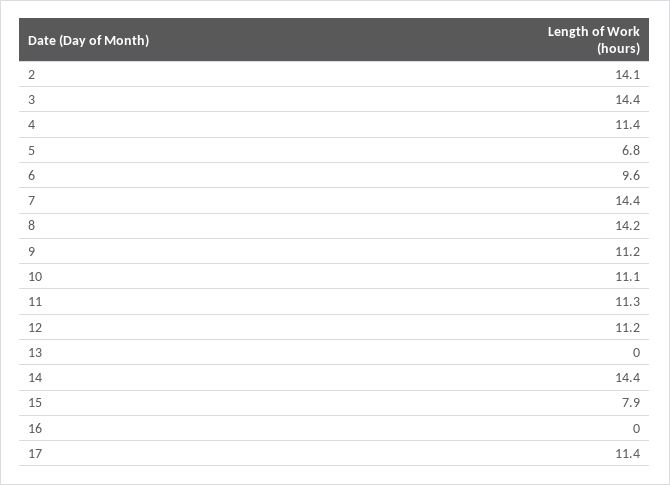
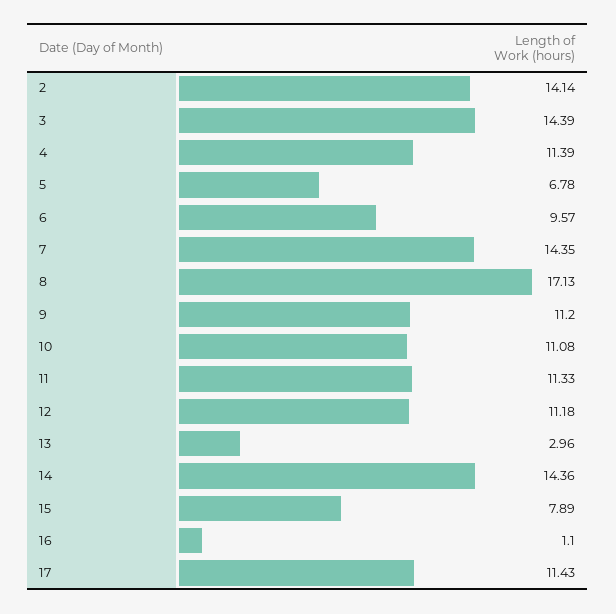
  {
    "2": 14.14,
    "3": 14.39,
    "4": 11.39,
    "5": 6.78,
    "6": 9.57,
    "7": 14.35,
-   "8": 14.2,
+   "8": 17.13,
    "9": 11.2,
    "10": 11.08,
    "11": 11.33,
    "12": 11.18,
-   "13": 0,
+   "13": 2.96,
    "14": 14.36,
    "15": 7.89,
-   "16": 0,
+   "16": 1.1,
    "17": 11.43
  }

